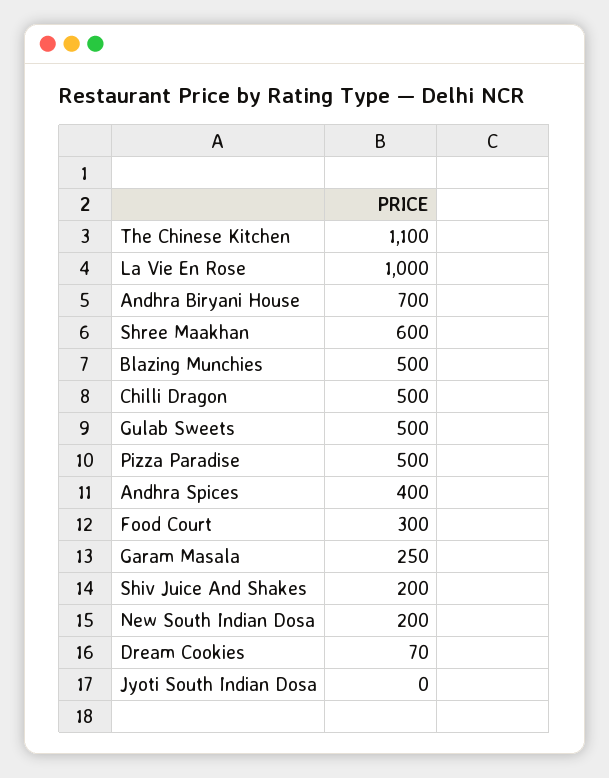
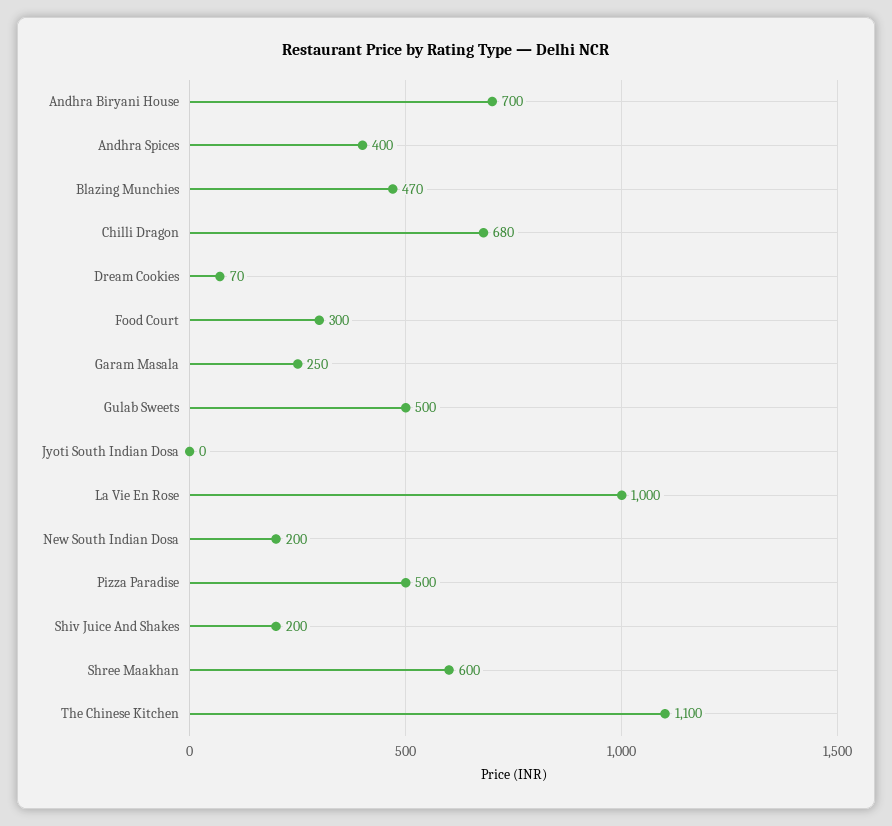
  {
    "The Chinese Kitchen": 1100,
    "La Vie En Rose": 1000,
    "Andhra Biryani House": 700,
    "Shree Maakhan": 600,
-   "Blazing Munchies": 500,
+   "Blazing Munchies": 470,
-   "Chilli Dragon": 500,
+   "Chilli Dragon": 680,
    "Gulab Sweets": 500,
    "Pizza Paradise": 500,
    "Andhra Spices": 400,
    "Food Court": 300,
    "Garam Masala": 250,
    "Shiv Juice And Shakes": 200,
    "New South Indian Dosa": 200,
    "Dream Cookies": 70,
    "Jyoti South Indian Dosa": 0
  }

